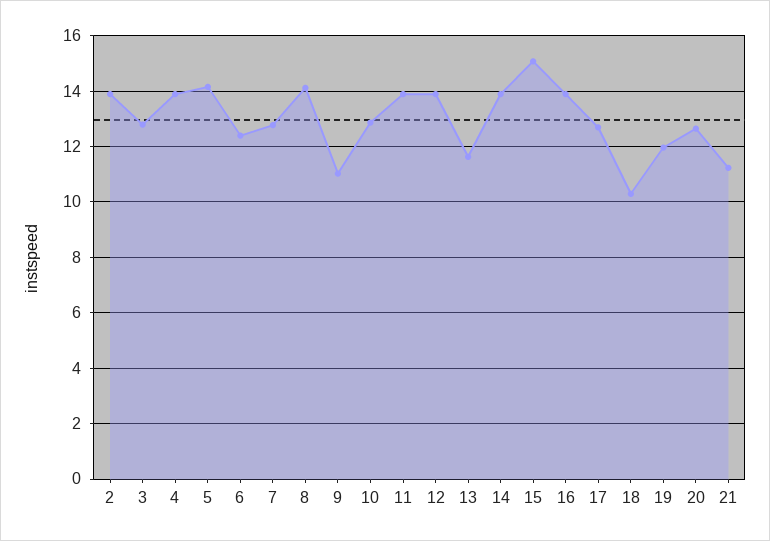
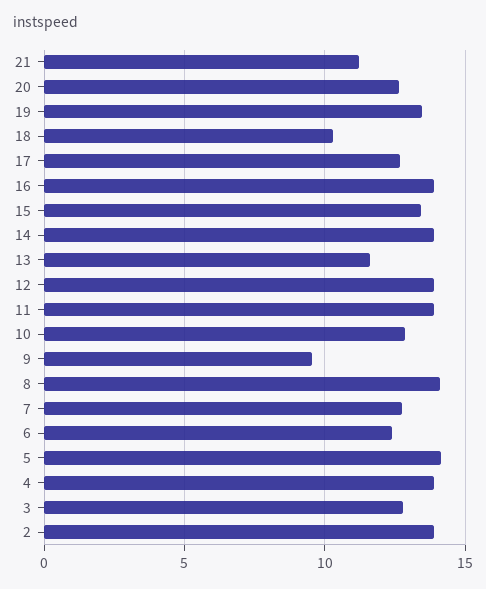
  {
    "2": 14,
    "3": 12.75,
    "4": 14,
    "5": 14.25,
    "6": 12.5,
    "7": 12.75,
    "8": 14,
-   "9": 11,
+   "9": 9.5,
    "10": 12.75,
    "11": 14,
    "12": 14,
    "13": 11.75,
    "14": 14,
-   "15": 15,
+   "15": 13.5,
    "16": 14,
    "17": 12.75,
    "18": 10.25,
-   "19": 12,
+   "19": 13.5,
    "20": 12.75,
    "21": 11.25
  }

